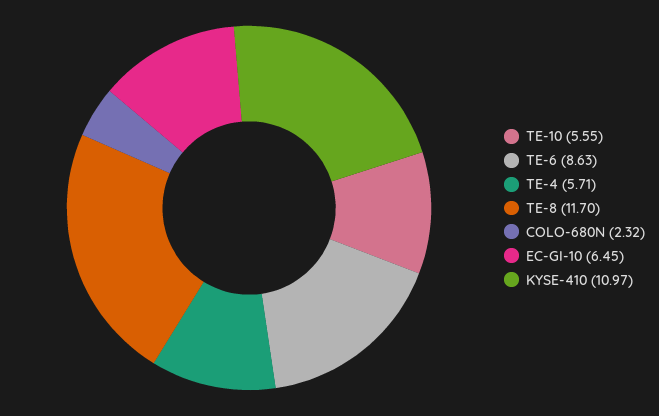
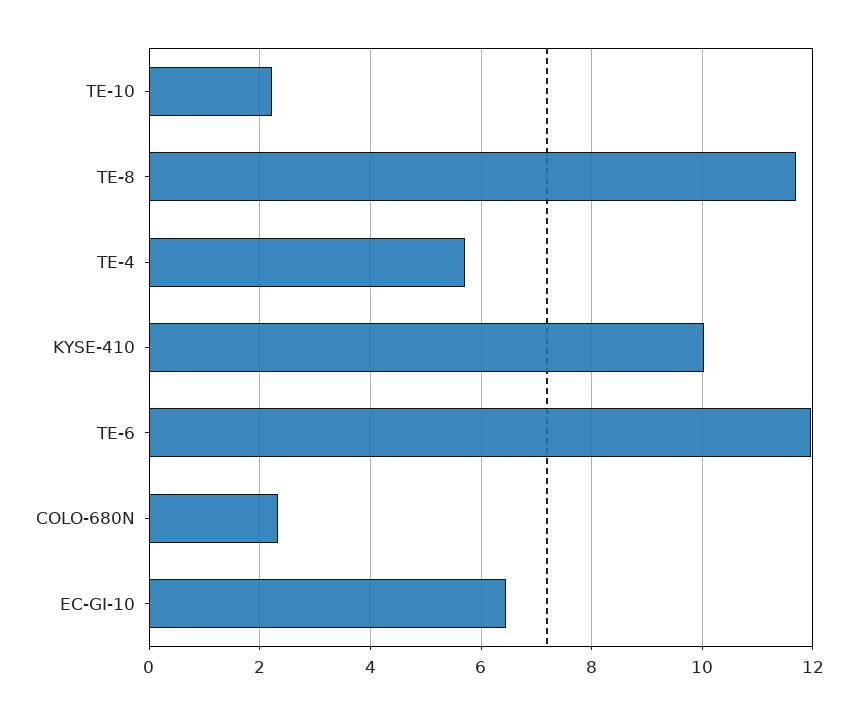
  {
-   "TE-10": 5.55,
+   "TE-10": 2.2,
-   "TE-6": 8.63,
+   "TE-6": 12,
    "TE-4": 5.71,
    "TE-8": 11.7,
    "COLO-680N": 2.32,
    "EC-GI-10": 6.45,
-   "KYSE-410": 10.97
+   "KYSE-410": 10
  }

